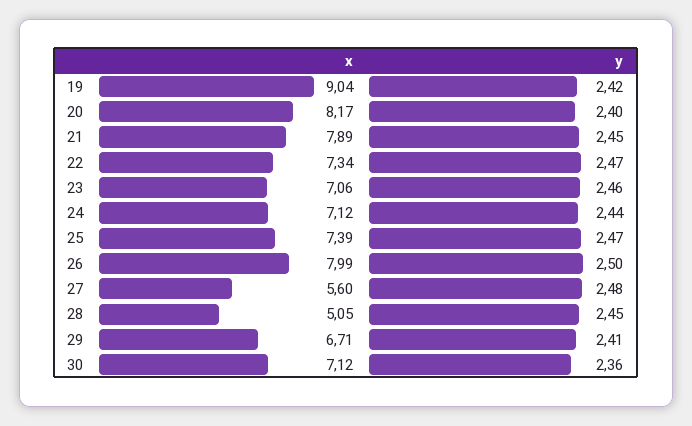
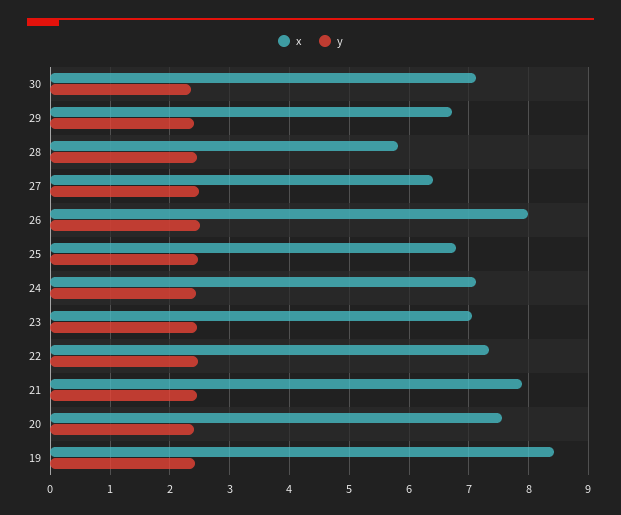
  {
    "x": {
-     "19": 9.04,
+     "19": 8.4,
-     "20": 8.17,
+     "20": 7.6,
      "21": 7.89,
      "22": 7.34,
      "23": 7.06,
      "24": 7.12,
-     "25": 7.39,
+     "25": 6.8,
      "26": 7.99,
-     "27": 5.6,
+     "27": 6.4,
-     "28": 5.05,
+     "28": 5.8,
      "29": 6.71,
      "30": 7.12
    },
    "y": {
      "19": 2.42,
      "20": 2.4,
      "21": 2.45,
      "22": 2.47,
      "23": 2.46,
      "24": 2.44,
      "25": 2.47,
      "26": 2.5,
      "27": 2.48,
      "28": 2.45,
      "29": 2.41,
      "30": 2.36
    }
  }

